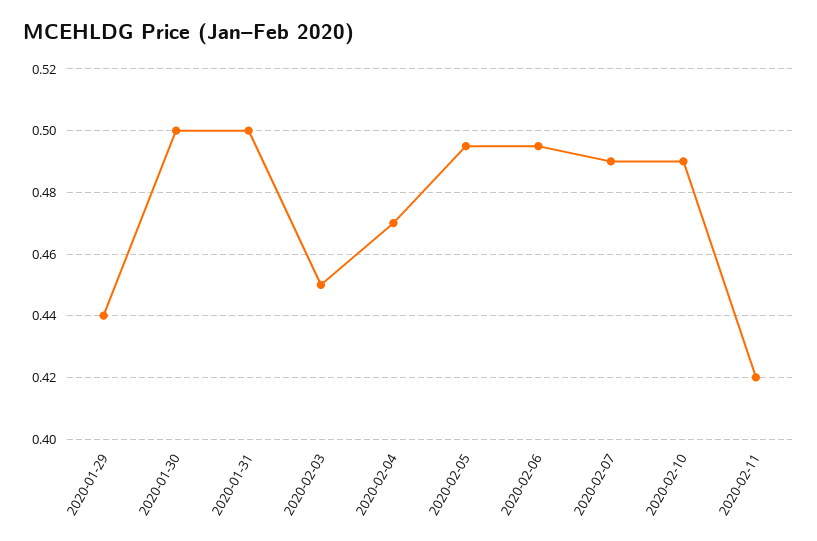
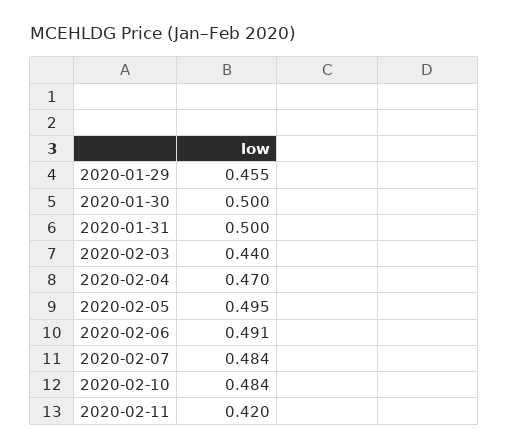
  {
-   "2020-01-29": 0.44,
+   "2020-01-29": 0.455,
    "2020-01-30": 0.5,
    "2020-01-31": 0.5,
-   "2020-02-03": 0.45,
+   "2020-02-03": 0.44,
    "2020-02-04": 0.47,
    "2020-02-05": 0.495,
-   "2020-02-06": 0.495,
+   "2020-02-06": 0.491,
-   "2020-02-07": 0.49,
+   "2020-02-07": 0.484,
-   "2020-02-10": 0.49,
+   "2020-02-10": 0.484,
    "2020-02-11": 0.42
  }

